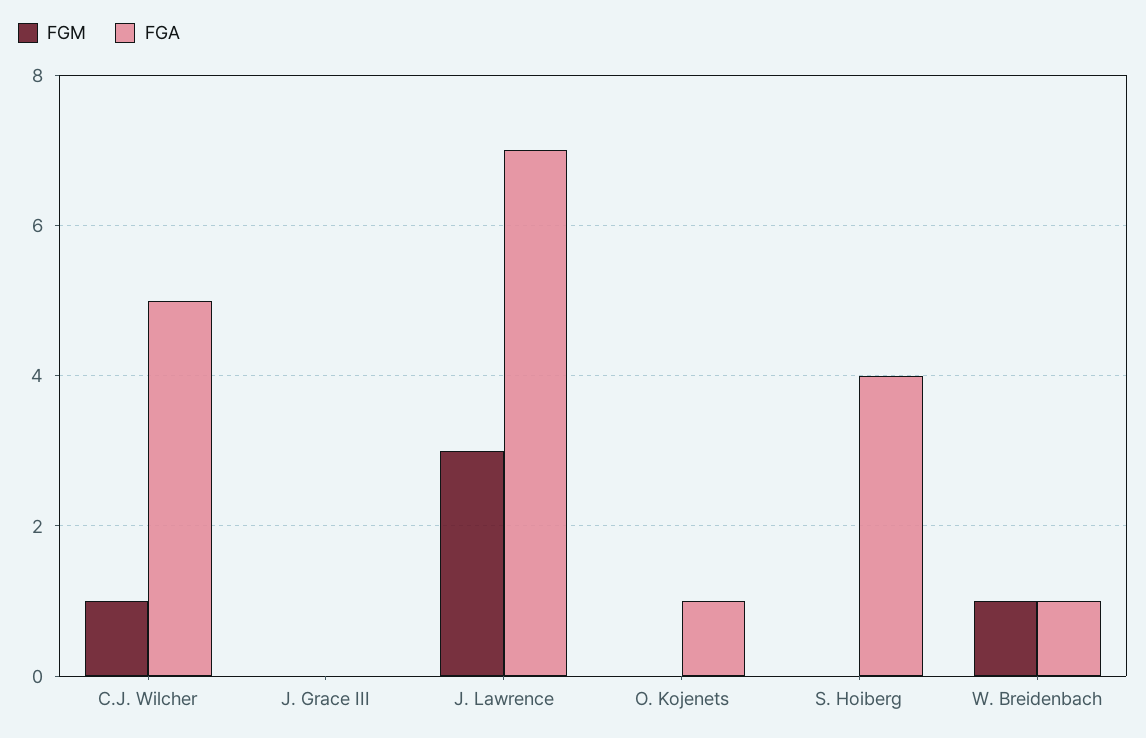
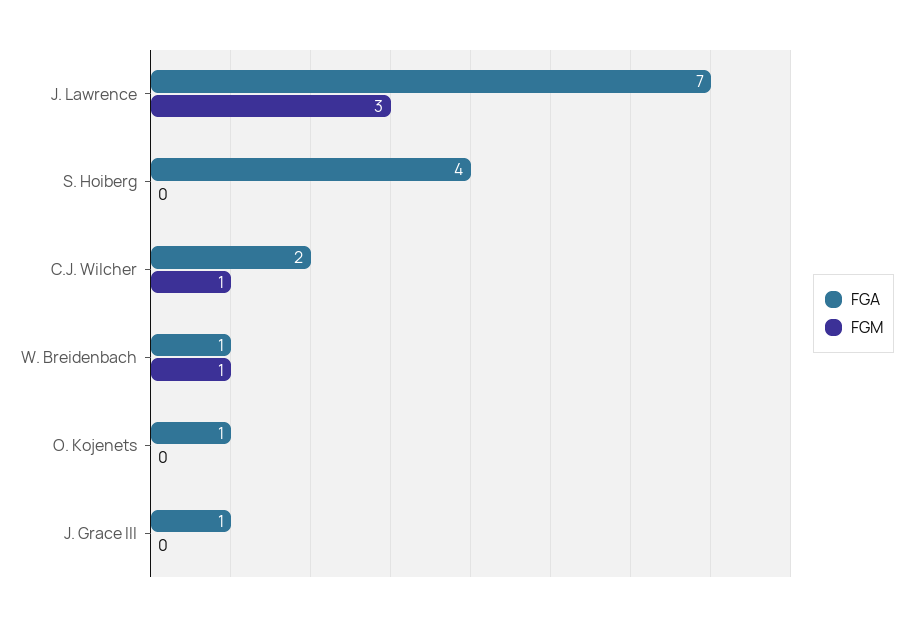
  {
    "FGM": {
      "C.J. Wilcher": 1,
      "J. Grace III": 0,
      "J. Lawrence": 3,
      "O. Kojenets": 0,
      "S. Hoiberg": 0,
      "W. Breidenbach": 1
    },
    "FGA": {
-     "C.J. Wilcher": 5,
+     "C.J. Wilcher": 2,
-     "J. Grace III": 0,
+     "J. Grace III": 1,
      "J. Lawrence": 7,
      "O. Kojenets": 1,
      "S. Hoiberg": 4,
      "W. Breidenbach": 1
    }
  }

